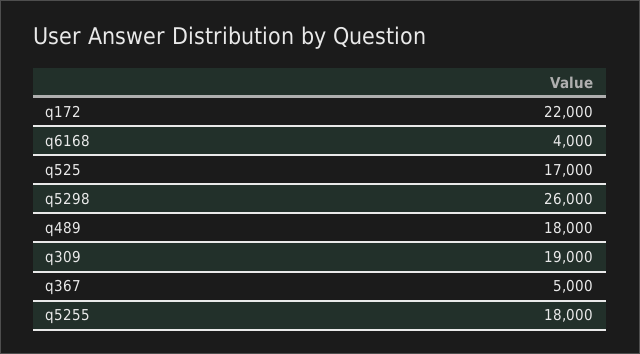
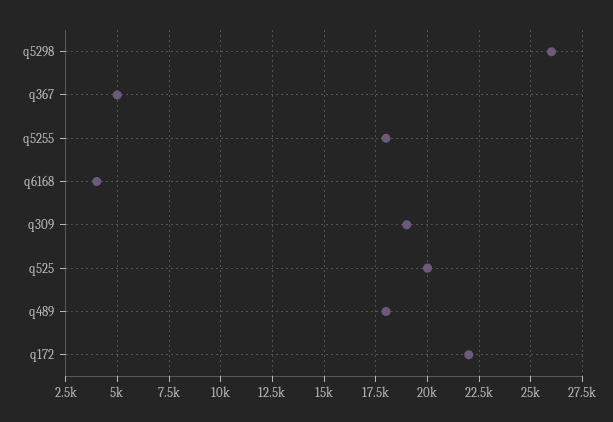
  {
    "q172": 22000,
    "q6168": 4000,
-   "q525": 17000,
+   "q525": 20000,
    "q5298": 26000,
    "q489": 18000,
    "q309": 19000,
    "q367": 5000,
    "q5255": 18000
  }

